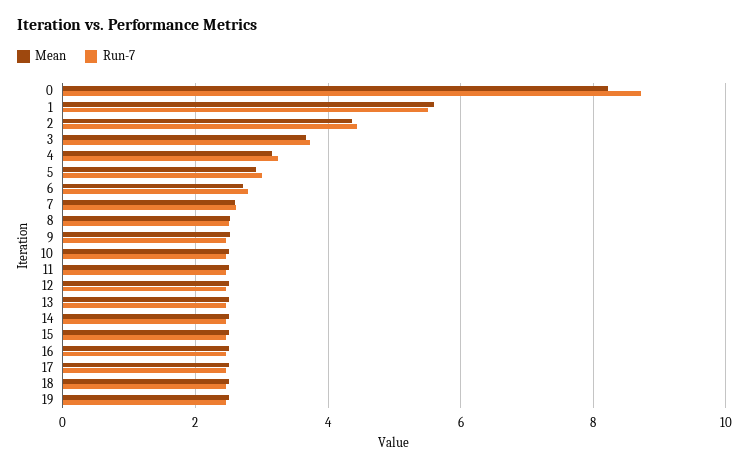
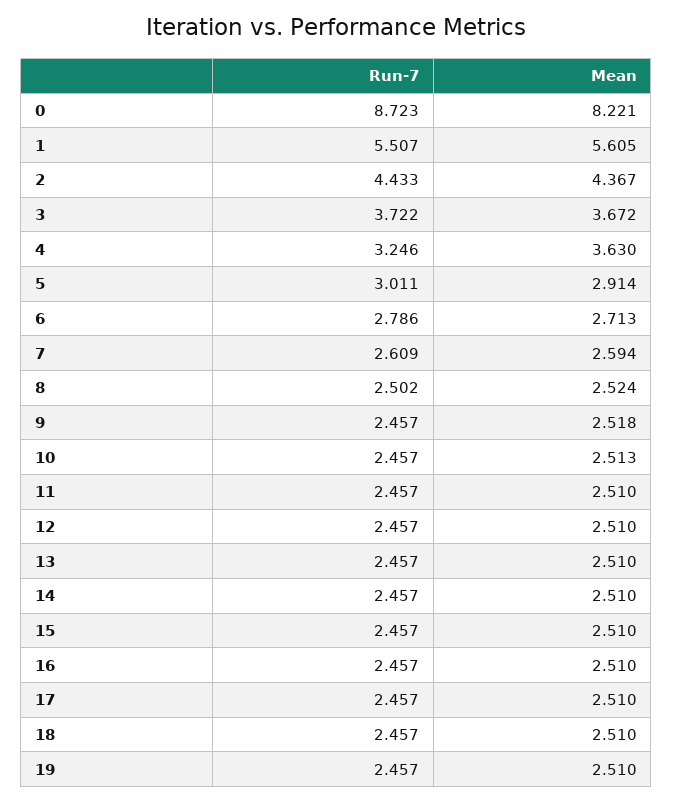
  {
    "Mean": {
      "0": 8.221,
      "1": 5.605,
      "2": 4.367,
      "3": 3.672,
-     "4": 3.2,
+     "4": 3.63,
      "5": 2.914,
      "6": 2.713,
      "7": 2.594,
      "8": 2.524,
      "9": 2.518,
      "10": 2.513,
      "11": 2.51,
      "12": 2.51,
      "13": 2.51,
      "14": 2.51,
      "15": 2.51,
      "16": 2.51,
      "17": 2.51,
      "18": 2.51,
      "19": 2.51
    },
    "Run-7": {
      "0": 8.723,
      "1": 5.507,
      "2": 4.433,
      "3": 3.722,
      "4": 3.246,
      "5": 3.011,
      "6": 2.786,
      "7": 2.609,
      "8": 2.502,
      "9": 2.457,
      "10": 2.457,
      "11": 2.457,
      "12": 2.457,
      "13": 2.457,
      "14": 2.457,
      "15": 2.457,
      "16": 2.457,
      "17": 2.457,
      "18": 2.457,
      "19": 2.457
    }
  }

